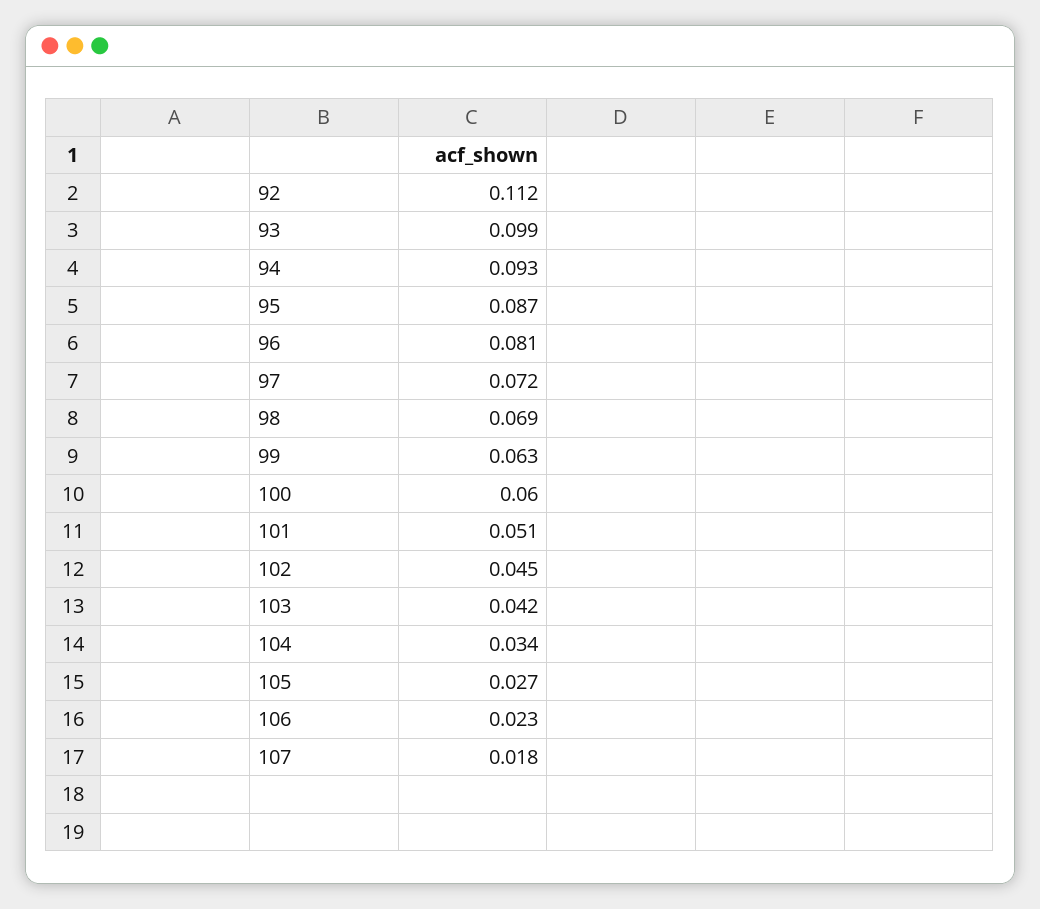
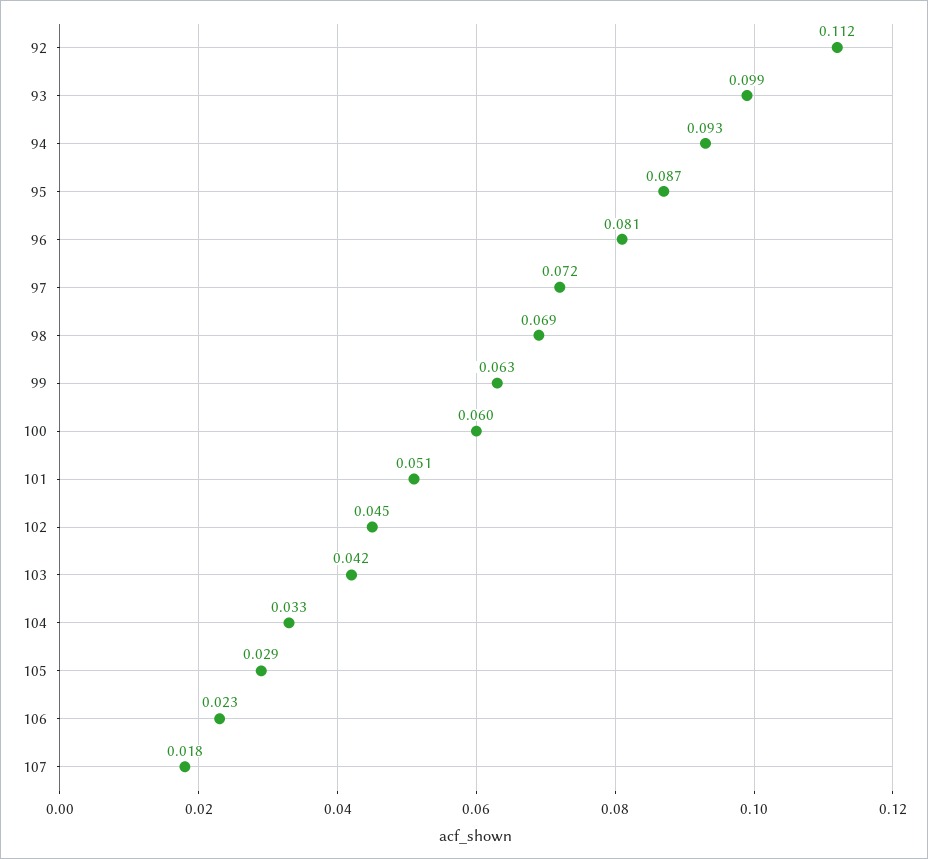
  {
    "92": 0.112,
    "93": 0.099,
    "94": 0.093,
    "95": 0.087,
    "96": 0.081,
    "97": 0.072,
    "98": 0.069,
    "99": 0.063,
    "100": 0.06,
    "101": 0.051,
    "102": 0.045,
    "103": 0.042,
-   "104": 0.034,
+   "104": 0.033,
-   "105": 0.027,
+   "105": 0.029,
    "106": 0.023,
    "107": 0.018
  }

